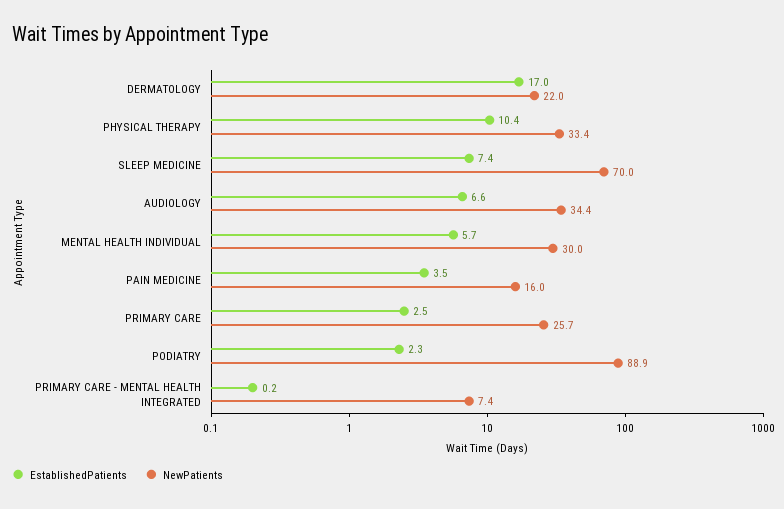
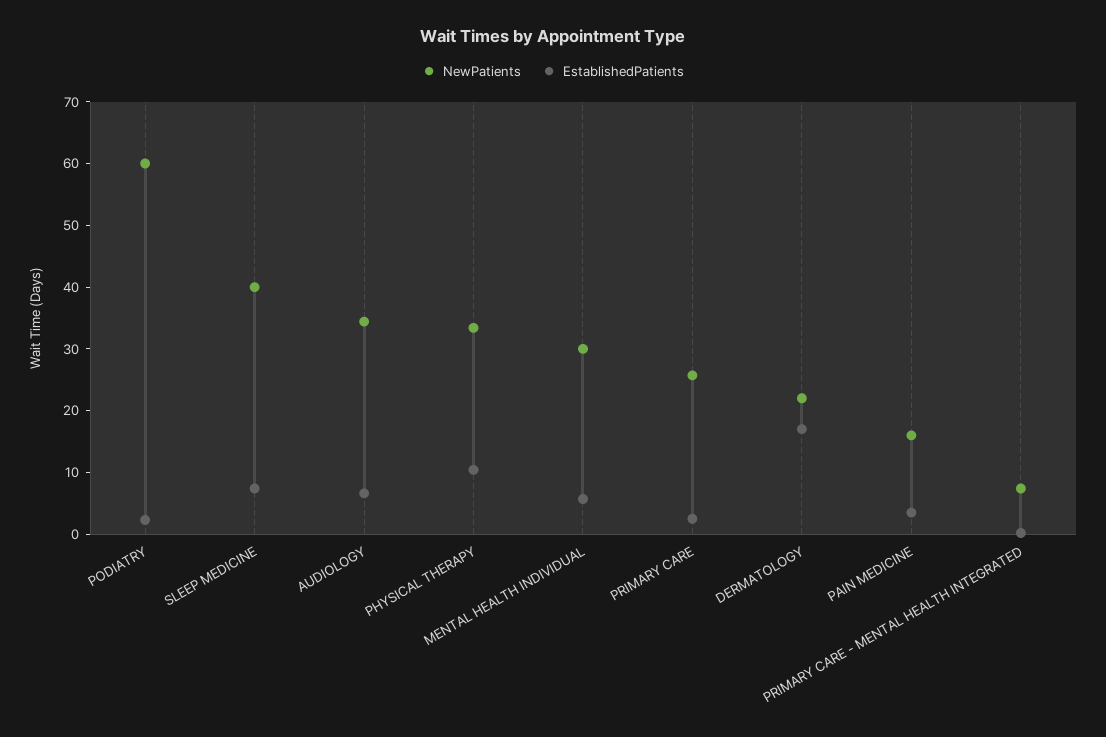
  {
    "EstablishedPatients": {
      "DERMATOLOGY": 17,
      "PHYSICAL THERAPY": 10.4,
      "SLEEP MEDICINE": 7.4,
      "AUDIOLOGY": 6.6,
      "MENTAL HEALTH INDIVIDUAL": 5.7,
      "PAIN MEDICINE": 3.5,
      "PRIMARY CARE": 2.5,
      "PODIATRY": 2.3,
      "PRIMARY CARE - MENTAL HEALTH INTEGRATED": 0.2
    },
    "NewPatients": {
      "DERMATOLOGY": 22,
      "PHYSICAL THERAPY": 33.4,
-     "SLEEP MEDICINE": 70,
+     "SLEEP MEDICINE": 40,
      "AUDIOLOGY": 34.4,
      "MENTAL HEALTH INDIVIDUAL": 30,
      "PAIN MEDICINE": 16,
      "PRIMARY CARE": 25.7,
-     "PODIATRY": 88.9,
+     "PODIATRY": 60,
      "PRIMARY CARE - MENTAL HEALTH INTEGRATED": 7.4
    }
  }

